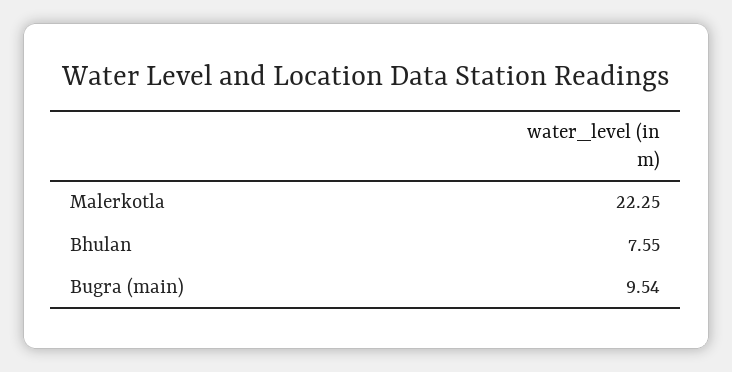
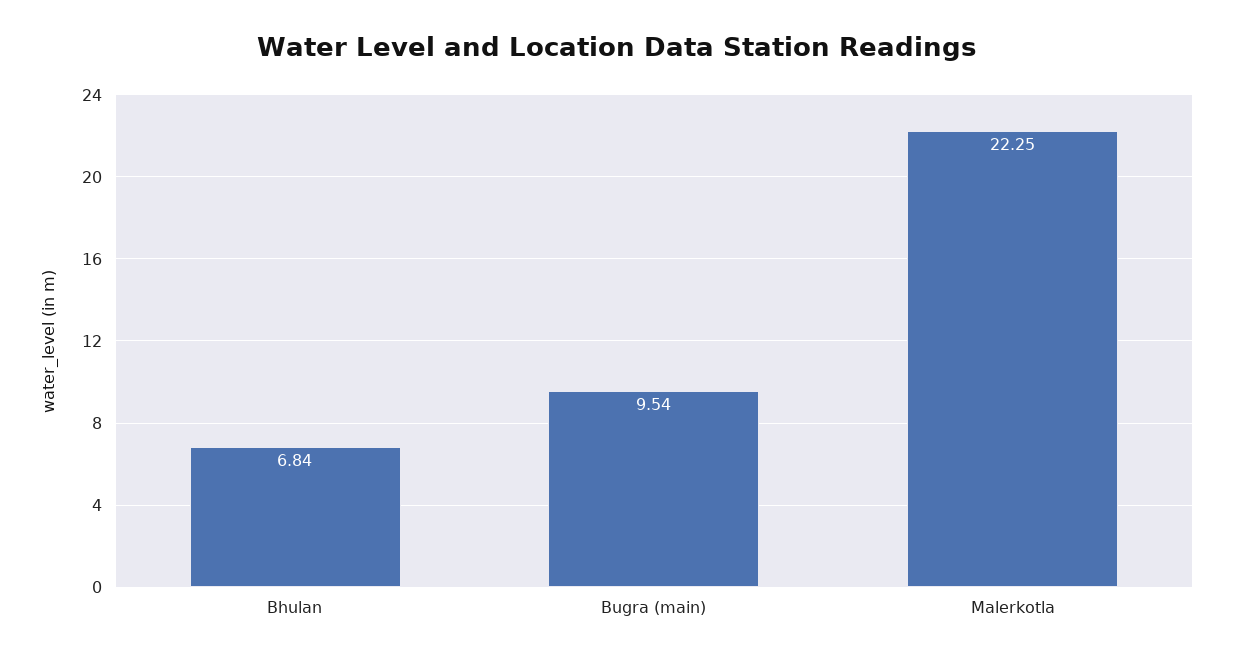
  {
    "Malerkotla": 22.25,
-   "Bhulan": 7.55,
+   "Bhulan": 6.84,
    "Bugra (main)": 9.54
  }

